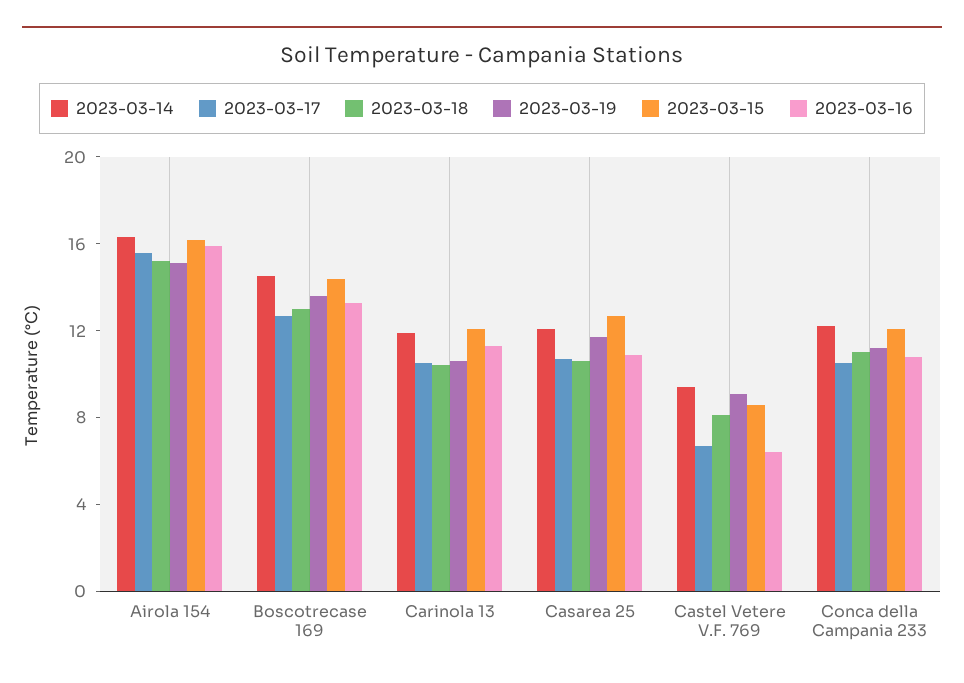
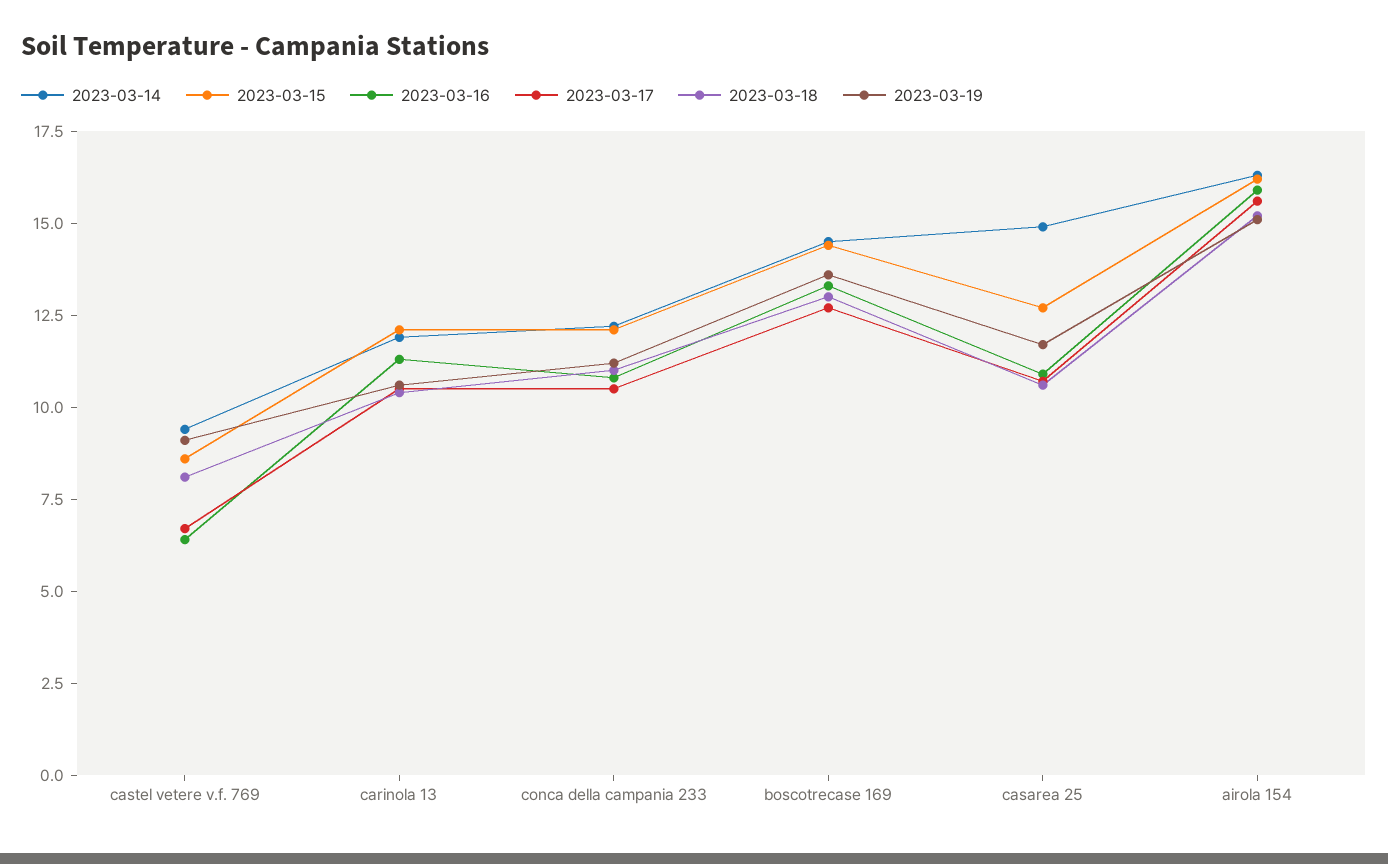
  {
    "2023-03-14": {
      "Airola 154": 16.5,
      "Boscotrecase 169": 14.5,
      "Carinola 13": 12,
-     "Casarea 25": 12,
+     "Casarea 25": 15,
      "Castel Vetere V.F. 769": 9.5,
      "Conca della Campania 233": 12
    },
    "2023-03-17": {
      "Airola 154": 15.5,
      "Boscotrecase 169": 12.5,
      "Carinola 13": 10.5,
      "Casarea 25": 10.5,
      "Castel Vetere V.F. 769": 6.5,
      "Conca della Campania 233": 10.5
    },
    "2023-03-18": {
      "Airola 154": 15,
      "Boscotrecase 169": 13,
      "Carinola 13": 10.5,
      "Casarea 25": 10.5,
      "Castel Vetere V.F. 769": 8,
      "Conca della Campania 233": 11
    },
    "2023-03-19": {
      "Airola 154": 15,
      "Boscotrecase 169": 13.5,
      "Carinola 13": 10.5,
      "Casarea 25": 11.5,
      "Castel Vetere V.F. 769": 9,
      "Conca della Campania 233": 11
    },
    "2023-03-15": {
      "Airola 154": 16,
      "Boscotrecase 169": 14.5,
      "Carinola 13": 12,
      "Casarea 25": 12.5,
      "Castel Vetere V.F. 769": 8.5,
      "Conca della Campania 233": 12
    },
    "2023-03-16": {
      "Airola 154": 16,
      "Boscotrecase 169": 13.5,
      "Carinola 13": 11.5,
      "Casarea 25": 11,
      "Castel Vetere V.F. 769": 6.5,
      "Conca della Campania 233": 11
    }
  }

